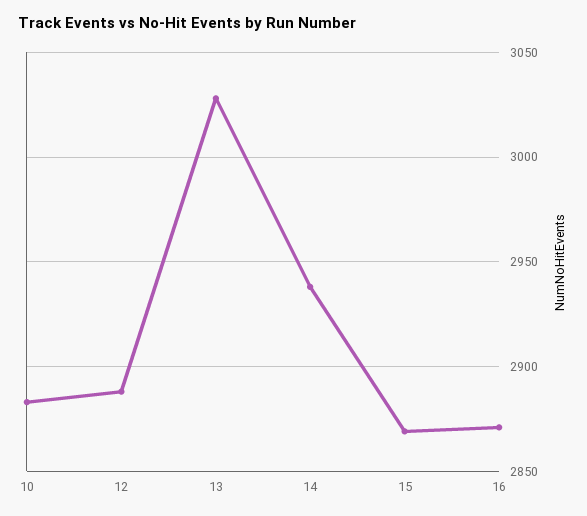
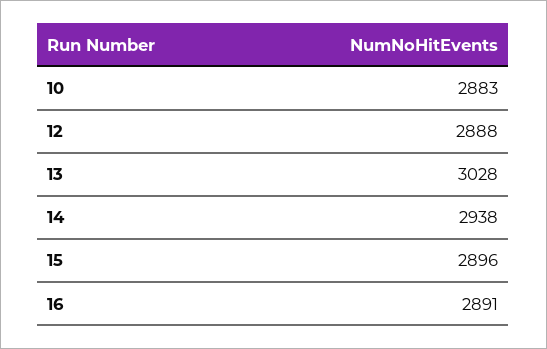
  {
    "10": 2883,
    "12": 2888,
    "13": 3028,
    "14": 2938,
-   "15": 2870,
+   "15": 2896,
-   "16": 2870
+   "16": 2891
  }

